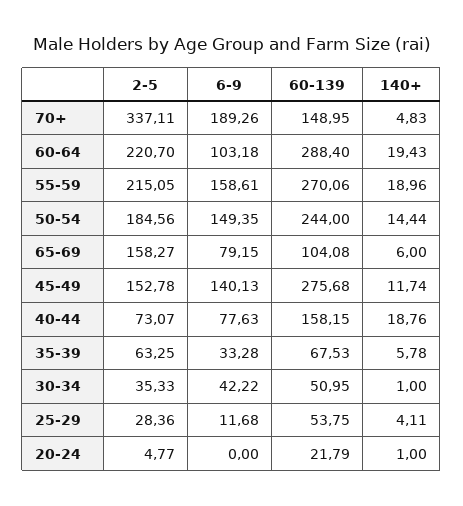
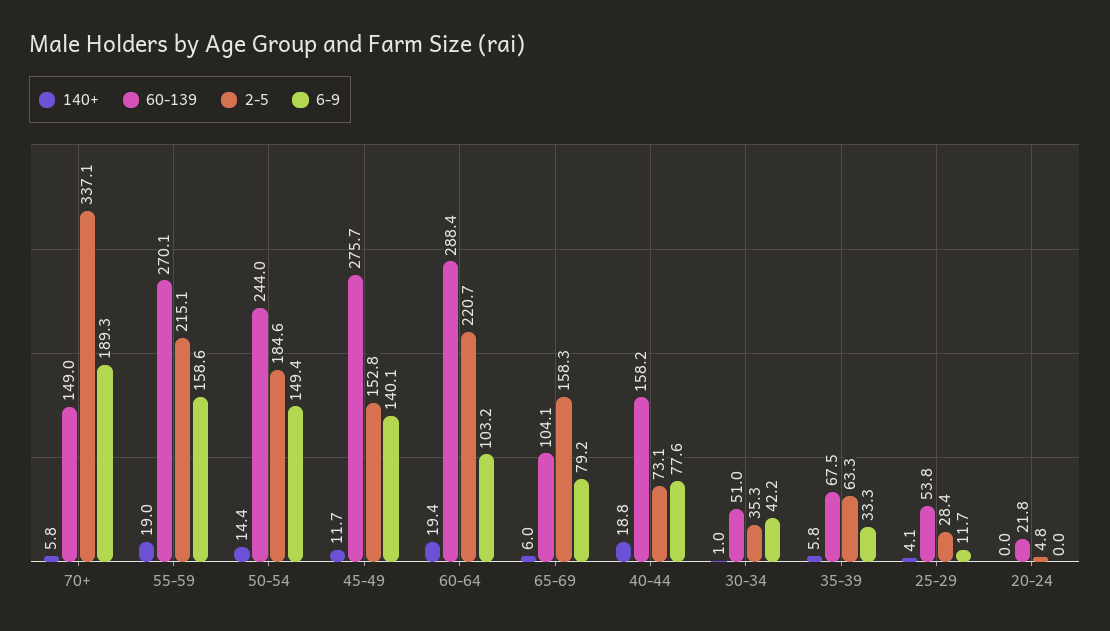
  {
    "2-5": {
      "70+": 337.11,
      "60-64": 220.7,
      "55-59": 215.05,
      "50-54": 184.56,
      "65-69": 158.27,
      "45-49": 152.78,
      "40-44": 73.07,
      "35-39": 63.25,
      "30-34": 35.33,
      "25-29": 28.36,
      "20-24": 4.77
    },
    "6-9": {
      "70+": 189.26,
      "60-64": 103.18,
      "55-59": 158.61,
      "50-54": 149.35,
      "65-69": 79.15,
      "45-49": 140.13,
      "40-44": 77.63,
      "35-39": 33.28,
      "30-34": 42.22,
      "25-29": 11.68,
      "20-24": 0
    },
    "60-139": {
      "70+": 148.95,
      "60-64": 288.4,
      "55-59": 270.06,
      "50-54": 244,
      "65-69": 104.08,
      "45-49": 275.68,
      "40-44": 158.15,
      "35-39": 67.53,
      "30-34": 50.95,
      "25-29": 53.75,
      "20-24": 21.79
    },
    "140+": {
-     "70+": 4.83,
+     "70+": 5.8,
      "60-64": 19.43,
      "55-59": 18.96,
      "50-54": 14.44,
      "65-69": 6,
      "45-49": 11.74,
      "40-44": 18.76,
      "35-39": 5.78,
      "30-34": 1,
      "25-29": 4.11,
-     "20-24": 1
+     "20-24": 0
    }
  }

